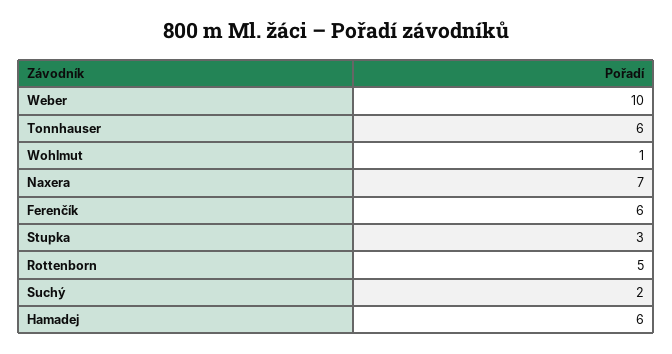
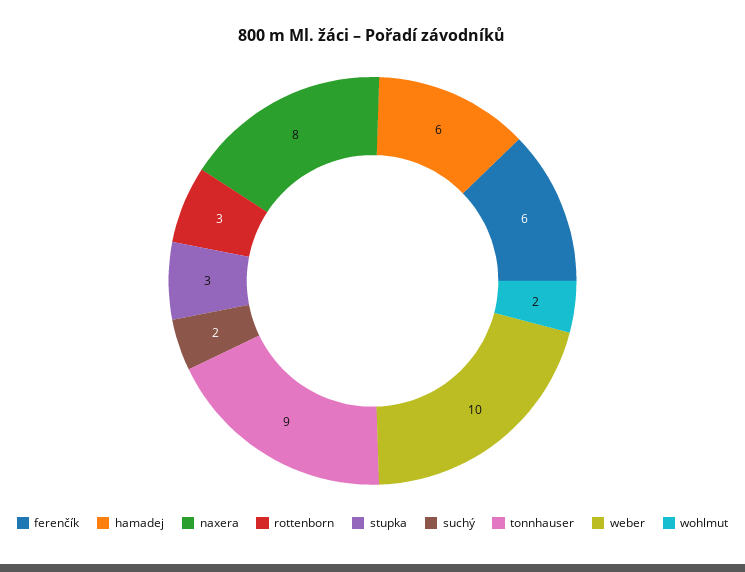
  {
    "Weber": 10,
-   "Tonnhauser": 6,
+   "Tonnhauser": 9,
-   "Wohlmut": 1,
+   "Wohlmut": 2,
-   "Naxera": 7,
+   "Naxera": 8,
    "Ferenčík": 6,
    "Stupka": 3,
-   "Rottenborn": 5,
+   "Rottenborn": 3,
    "Suchý": 2,
    "Hamadej": 6
  }

